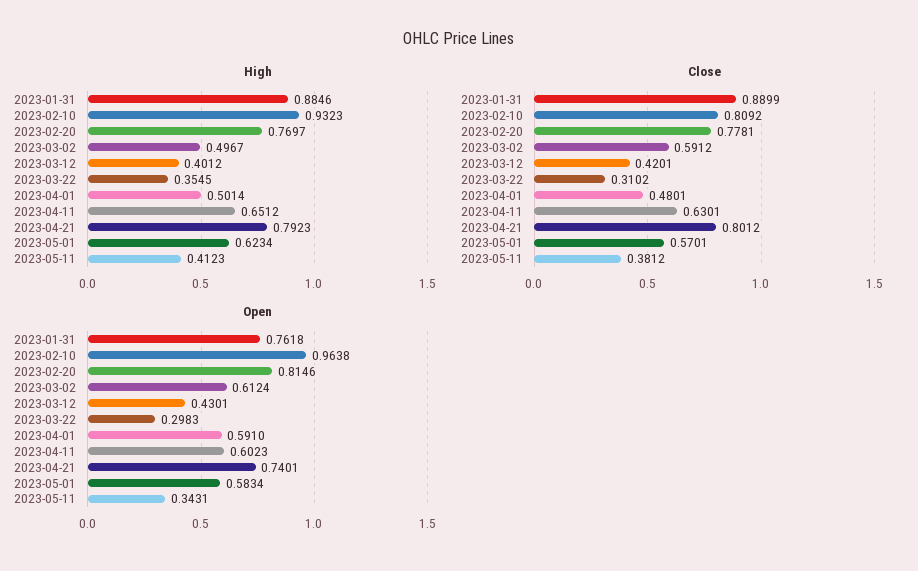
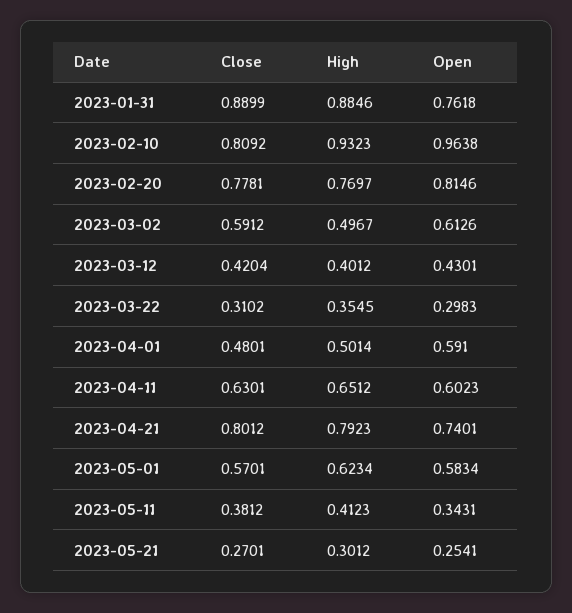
  {
    "High": {
      "2023-01-31": 0.8846,
      "2023-02-10": 0.9323,
      "2023-02-20": 0.7697,
      "2023-03-02": 0.4967,
      "2023-03-12": 0.4012,
      "2023-03-22": 0.3545,
      "2023-04-01": 0.5014,
      "2023-04-11": 0.6512,
      "2023-04-21": 0.7923,
      "2023-05-01": 0.6234,
-     "2023-05-11": 0.4123
+     "2023-05-11": 0.4123,
+     "2023-05-21": 0.3012
    },
    "Close": {
      "2023-01-31": 0.8899,
      "2023-02-10": 0.8092,
      "2023-02-20": 0.7781,
      "2023-03-02": 0.5912,
-     "2023-03-12": 0.4201,
+     "2023-03-12": 0.4204,
      "2023-03-22": 0.3102,
      "2023-04-01": 0.4801,
      "2023-04-11": 0.6301,
      "2023-04-21": 0.8012,
      "2023-05-01": 0.5701,
-     "2023-05-11": 0.3812
+     "2023-05-11": 0.3812,
+     "2023-05-21": 0.2701
    },
    "Open": {
      "2023-01-31": 0.7618,
      "2023-02-10": 0.9638,
      "2023-02-20": 0.8146,
-     "2023-03-02": 0.6124,
+     "2023-03-02": 0.6126,
      "2023-03-12": 0.4301,
      "2023-03-22": 0.2983,
      "2023-04-01": 0.591,
      "2023-04-11": 0.6023,
      "2023-04-21": 0.7401,
      "2023-05-01": 0.5834,
-     "2023-05-11": 0.3431
+     "2023-05-11": 0.3431,
+     "2023-05-21": 0.2541
    }
  }

